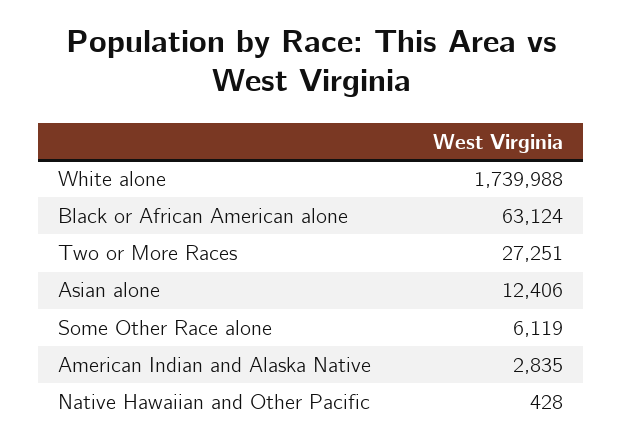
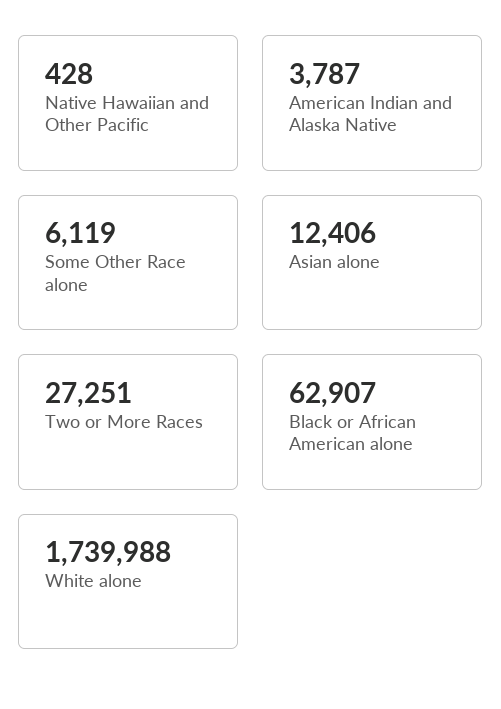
  {
    "White alone": 1739988,
-   "Black or African American alone": 63124,
+   "Black or African American alone": 62907,
    "Two or More Races": 27251,
    "Asian alone": 12406,
    "Some Other Race alone": 6119,
-   "American Indian and Alaska Native": 2835,
+   "American Indian and Alaska Native": 3787,
    "Native Hawaiian and Other Pacific": 428
  }

